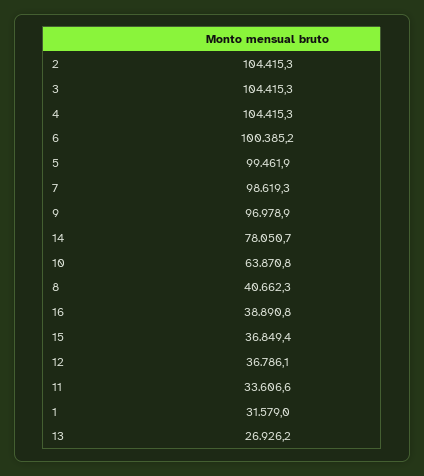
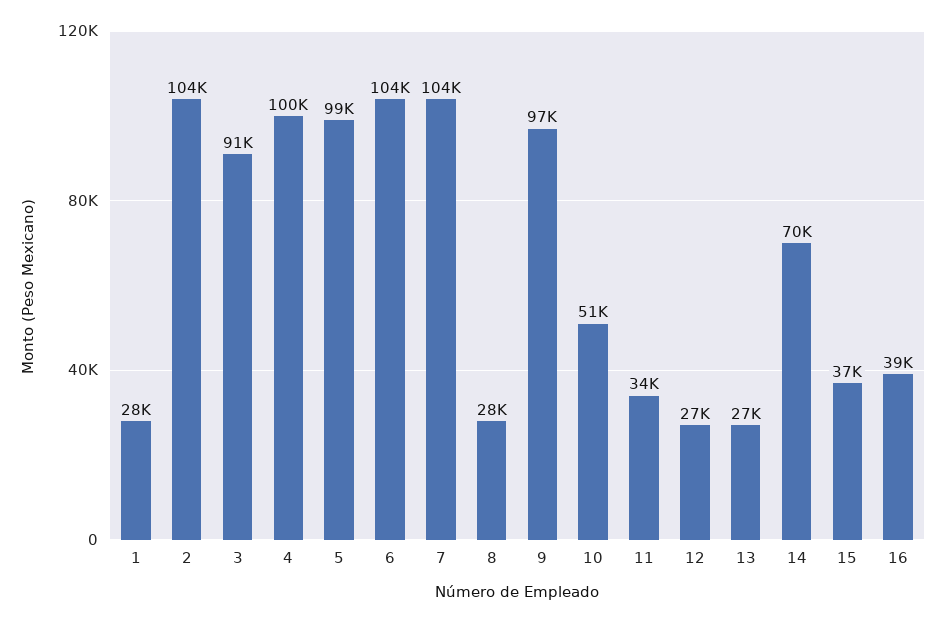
  {
    "2": 104415.3,
-   "3": 104415.3,
+   "3": 91000,
-   "4": 104415.3,
+   "4": 100000,
-   "6": 100385.2,
+   "6": 104000,
    "5": 99461.9,
-   "7": 98619.3,
+   "7": 104000,
    "9": 96978.9,
-   "14": 78050.7,
+   "14": 70000,
-   "10": 63870.8,
+   "10": 51000,
-   "8": 40662.3,
+   "8": 28000,
    "16": 38890.8,
    "15": 36849.4,
-   "12": 36786.1,
+   "12": 27000,
    "11": 33606.6,
-   "1": 31579,
+   "1": 28000,
    "13": 26926.2
  }

